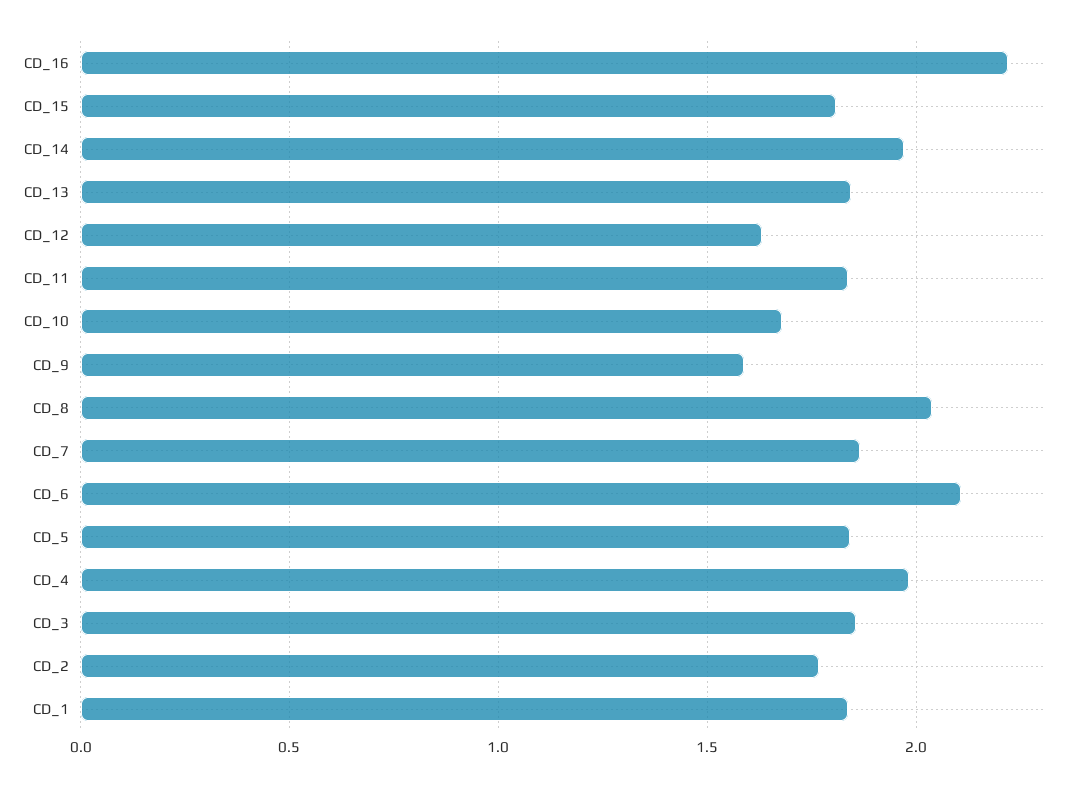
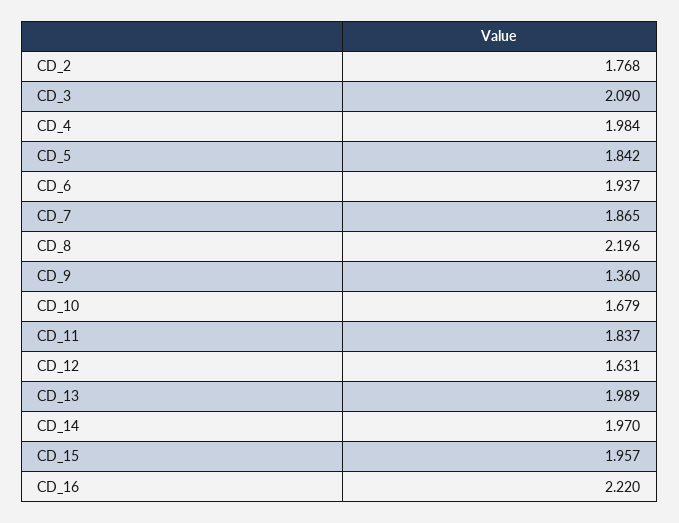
  {
    "CD_16": 2.22,
-   "CD_15": 1.8,
+   "CD_15": 1.957,
    "CD_14": 1.97,
-   "CD_13": 1.85,
+   "CD_13": 1.989,
    "CD_12": 1.631,
    "CD_11": 1.837,
    "CD_10": 1.679,
-   "CD_9": 1.6,
+   "CD_9": 1.36,
-   "CD_8": 2.05,
+   "CD_8": 2.196,
    "CD_7": 1.865,
-   "CD_6": 2.1,
+   "CD_6": 1.937,
    "CD_5": 1.842,
    "CD_4": 1.984,
-   "CD_3": 1.85,
+   "CD_3": 2.09,
-   "CD_2": 1.768,
+   "CD_2": 1.768
-   "CD_1": 1.85
  }

